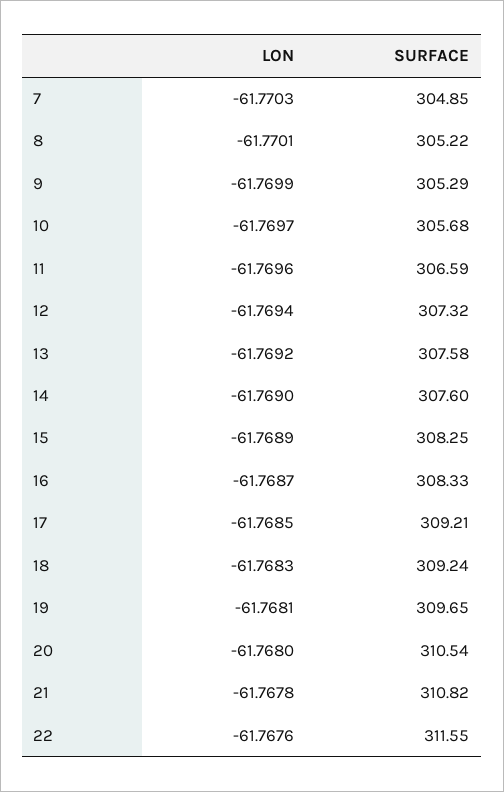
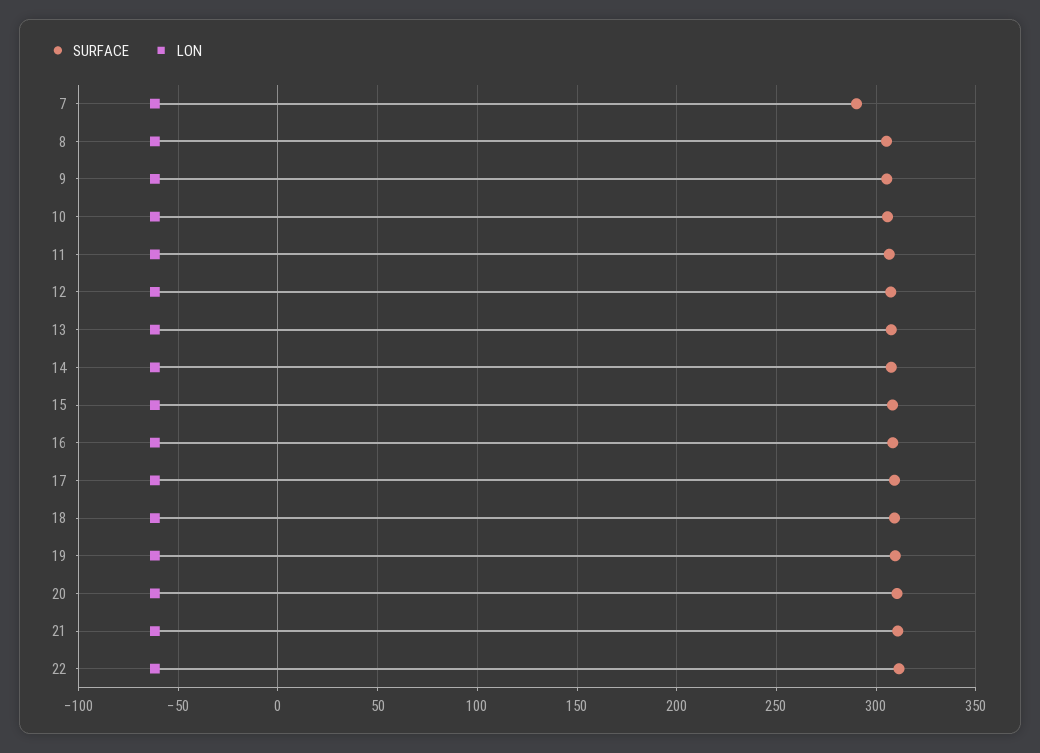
  {
    "LON": {
      "7": -61.7703,
      "8": -61.7701,
      "9": -61.7699,
      "10": -61.7697,
      "11": -61.7696,
      "12": -61.7694,
      "13": -61.7692,
      "14": -61.769,
      "15": -61.7689,
      "16": -61.7687,
      "17": -61.7685,
      "18": -61.7683,
      "19": -61.7681,
      "20": -61.768,
      "21": -61.7678,
      "22": -61.7676
    },
    "SURFACE": {
-     "7": 304.85,
+     "7": 290,
      "8": 305.22,
      "9": 305.29,
      "10": 305.68,
      "11": 306.59,
      "12": 307.32,
      "13": 307.58,
      "14": 307.6,
      "15": 308.25,
      "16": 308.33,
      "17": 309.21,
      "18": 309.24,
      "19": 309.65,
      "20": 310.54,
      "21": 310.82,
      "22": 311.55
    }
  }

